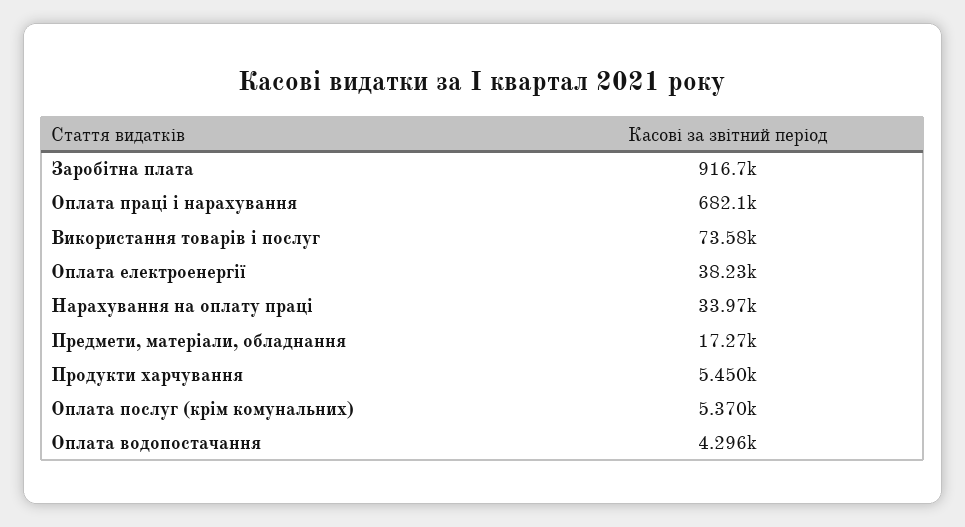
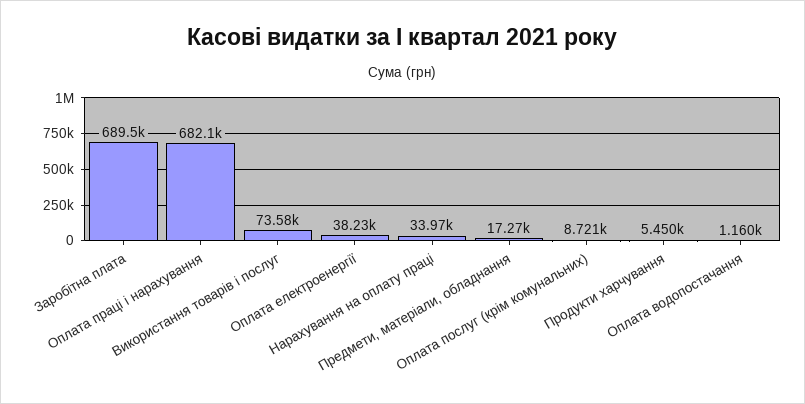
  {
-   "Заробітна плата": 916700,
+   "Заробітна плата": 689500,
    "Оплата праці і нарахування": 682100,
    "Використання товарів і послуг": 73580,
    "Оплата електроенергії": 38230,
    "Нарахування на оплату праці": 33970,
    "Предмети, матеріали, обладнання": 17270,
    "Продукти харчування": 5450,
-   "Оплата послуг (крім комунальних)": 5370,
+   "Оплата послуг (крім комунальних)": 8721,
-   "Оплата водопостачання": 4296
+   "Оплата водопостачання": 1160
  }

